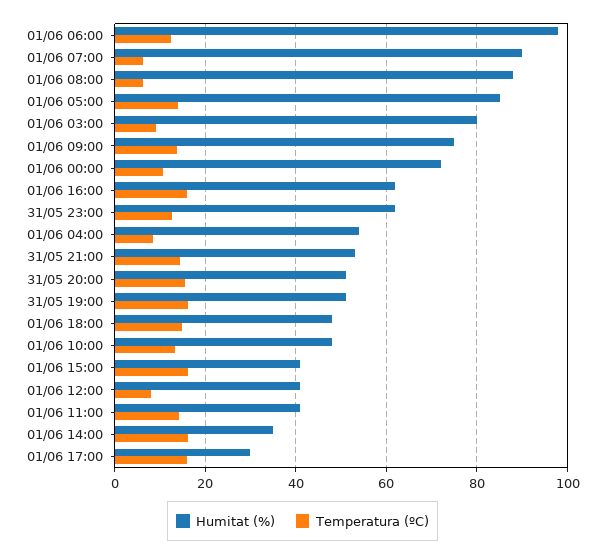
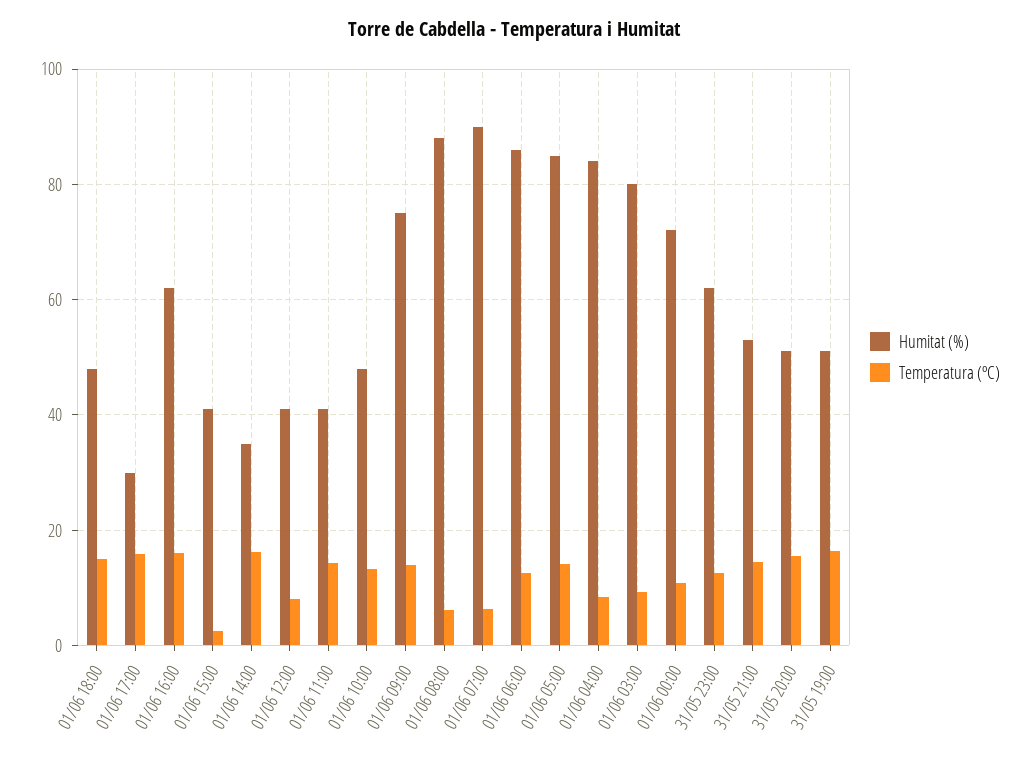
  {
    "Humitat (%)": {
-     "01/06 06:00": 98,
+     "01/06 06:00": 86,
      "01/06 07:00": 90,
      "01/06 08:00": 88,
      "01/06 05:00": 86,
      "01/06 03:00": 80,
      "01/06 09:00": 76,
      "01/06 00:00": 72,
      "01/06 16:00": 62,
      "31/05 23:00": 62,
-     "01/06 04:00": 54,
+     "01/06 04:00": 84,
      "31/05 21:00": 54,
      "31/05 20:00": 52,
      "31/05 19:00": 52,
      "01/06 18:00": 48,
      "01/06 10:00": 48,
      "01/06 15:00": 42,
      "01/06 12:00": 42,
      "01/06 11:00": 42,
      "01/06 14:00": 36,
      "01/06 17:00": 30
    },
    "Temperatura (ºC)": {
      "01/06 06:00": 12,
      "01/06 07:00": 6,
      "01/06 08:00": 6,
      "01/06 05:00": 14,
      "01/06 03:00": 10,
      "01/06 09:00": 14,
      "01/06 00:00": 10,
      "01/06 16:00": 16,
      "31/05 23:00": 12,
      "01/06 04:00": 8,
      "31/05 21:00": 14,
      "31/05 20:00": 16,
      "31/05 19:00": 16,
      "01/06 18:00": 16,
      "01/06 10:00": 14,
-     "01/06 15:00": 16,
+     "01/06 15:00": 2,
      "01/06 12:00": 8,
      "01/06 11:00": 14,
      "01/06 14:00": 16,
      "01/06 17:00": 16
    }
  }

